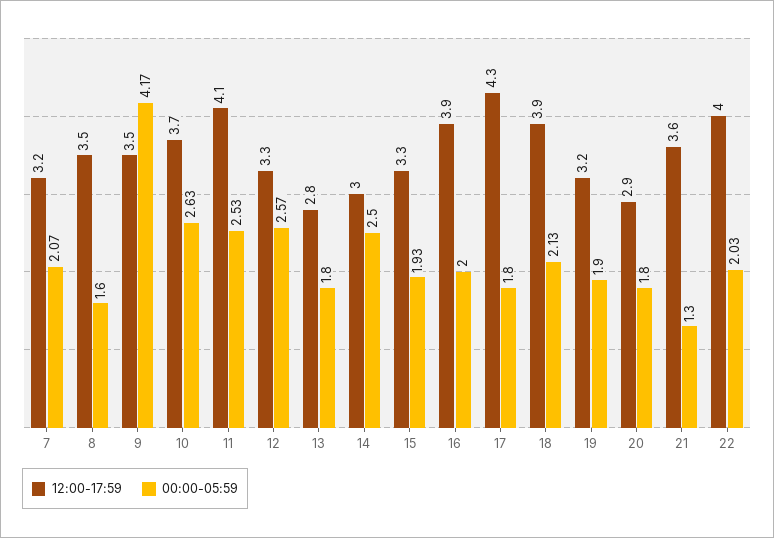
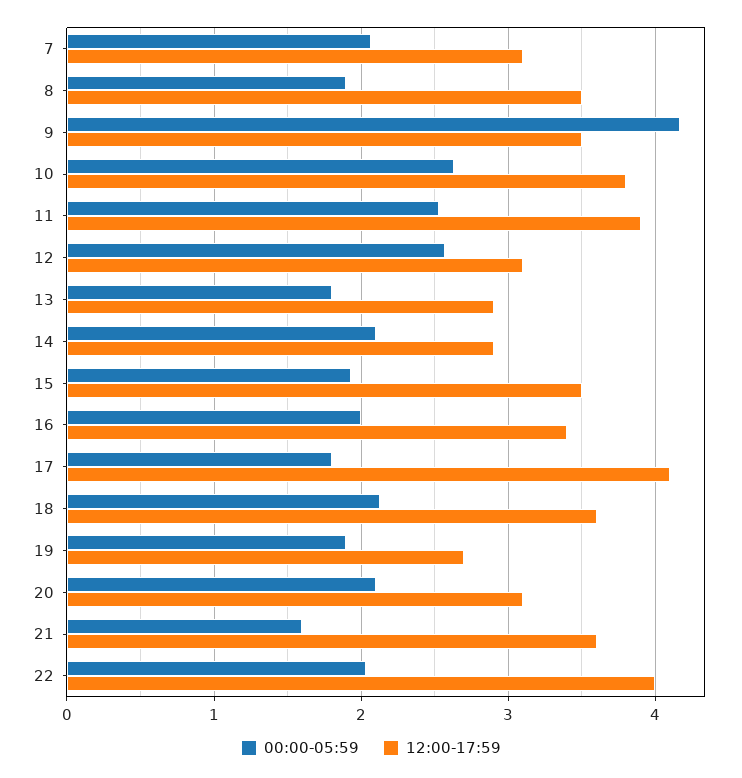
  {
    "12:00-17:59": {
-     "7": 3.2,
+     "7": 3.1,
      "8": 3.5,
      "9": 3.5,
-     "10": 3.7,
+     "10": 3.8,
-     "11": 4.1,
+     "11": 3.9,
-     "12": 3.3,
+     "12": 3.1,
-     "13": 2.8,
+     "13": 2.9,
-     "14": 3,
+     "14": 2.9,
-     "15": 3.3,
+     "15": 3.5,
-     "16": 3.9,
+     "16": 3.4,
-     "17": 4.3,
+     "17": 4.1,
-     "18": 3.9,
+     "18": 3.6,
-     "19": 3.2,
+     "19": 2.7,
-     "20": 2.9,
+     "20": 3.1,
      "21": 3.6,
      "22": 4
    },
    "00:00-05:59": {
      "7": 2.07,
-     "8": 1.6,
+     "8": 1.9,
      "9": 4.17,
      "10": 2.63,
      "11": 2.53,
      "12": 2.57,
      "13": 1.8,
-     "14": 2.5,
+     "14": 2.1,
      "15": 1.93,
      "16": 2,
      "17": 1.8,
      "18": 2.13,
      "19": 1.9,
-     "20": 1.8,
+     "20": 2.1,
-     "21": 1.3,
+     "21": 1.6,
      "22": 2.03
    }
  }

